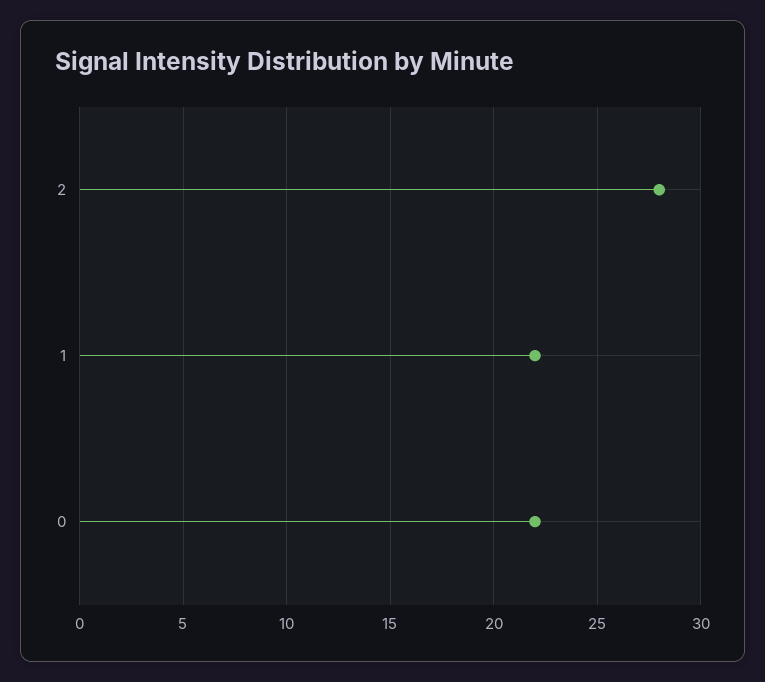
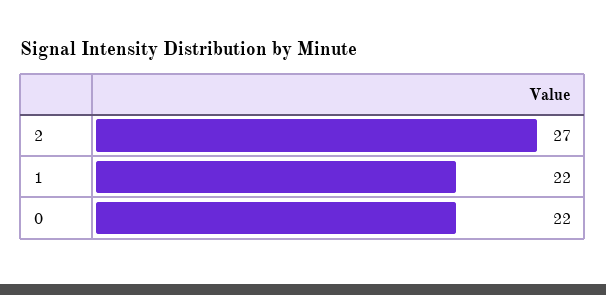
  {
-   "2": 28,
+   "2": 27,
    "1": 22,
    "0": 22
  }

